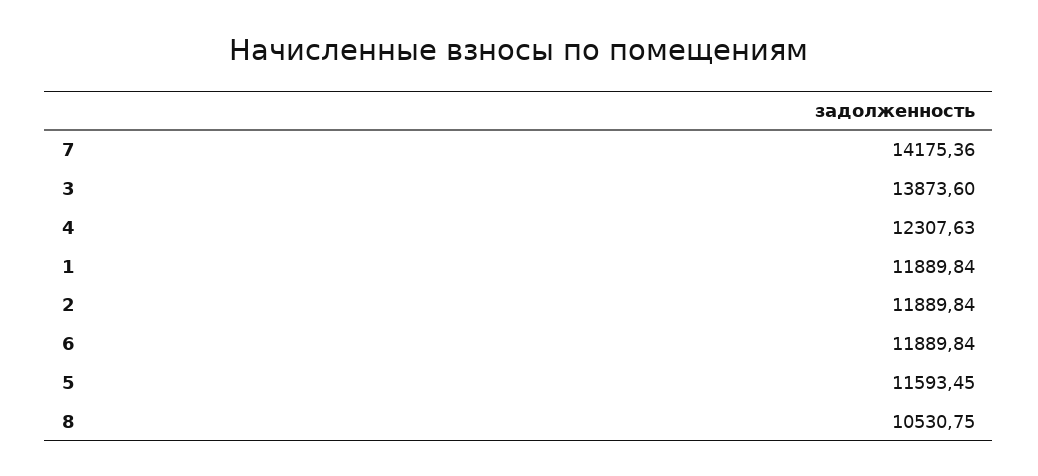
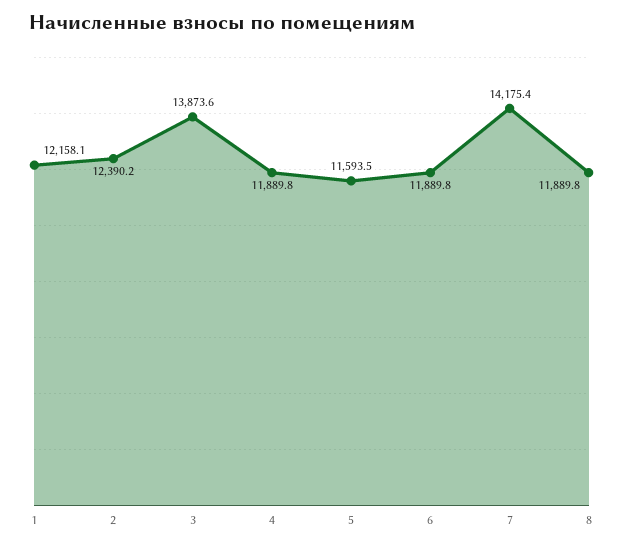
  {
    "7": 14175.36,
    "3": 13873.6,
-   "4": 12307.63,
+   "4": 11889.8,
-   "1": 11889.84,
+   "1": 12158.1,
-   "2": 11889.84,
+   "2": 12390.2,
    "6": 11889.84,
    "5": 11593.45,
-   "8": 10530.75
+   "8": 11889.8
  }

